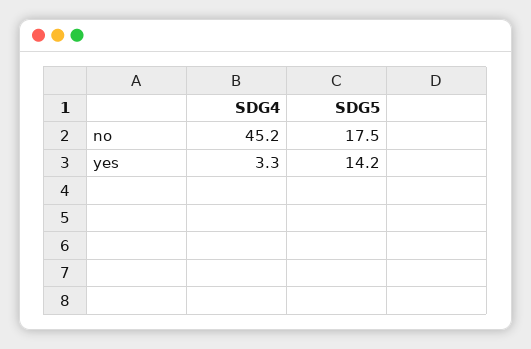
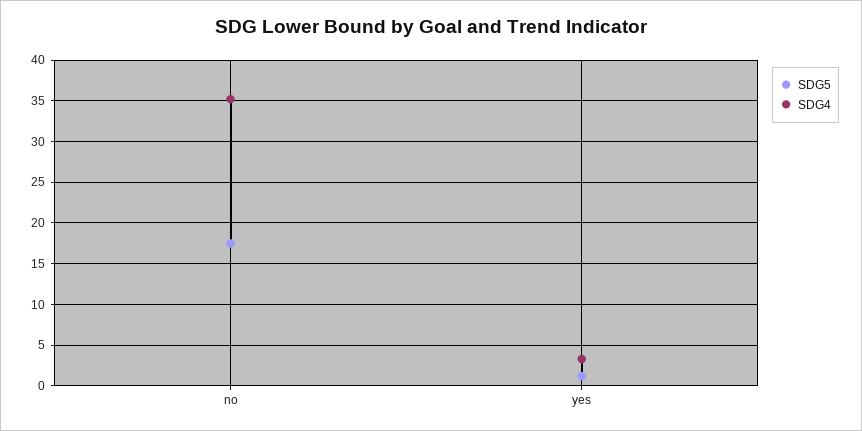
  {
    "SDG4": {
-     "no": 45.2,
+     "no": 35,
      "yes": 3.3
    },
    "SDG5": {
      "no": 17.5,
-     "yes": 14.2
+     "yes": 1
    }
  }

